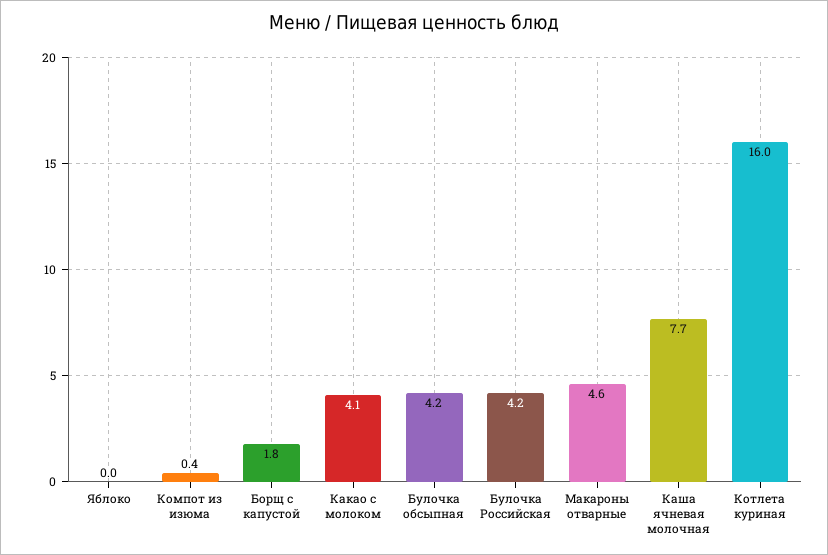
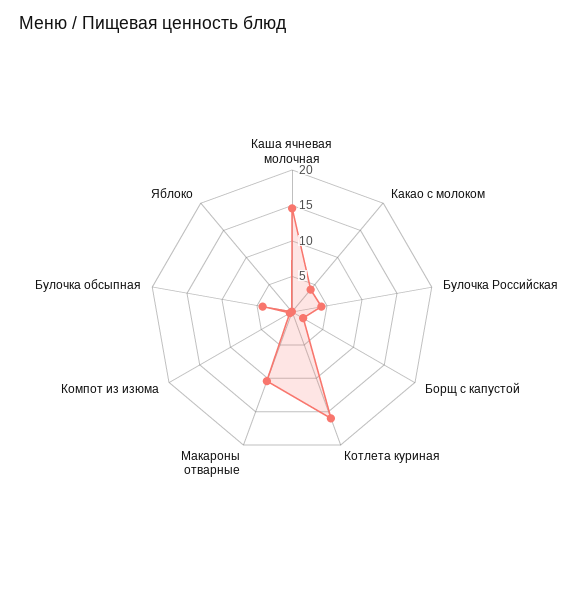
  {
    "Яблоко": 0,
    "Компот из изюма": 0.4,
    "Борщ с капустой": 1.8,
    "Какао с молоком": 4.1,
    "Булочка обсыпная": 4.2,
    "Булочка Российская": 4.2,
-   "Макароны отварные": 4.6,
+   "Макароны отварные": 10,
-   "Каша ячневая молочная": 7.7,
+   "Каша ячневая молочная": 15,
    "Котлета куриная": 16
  }

